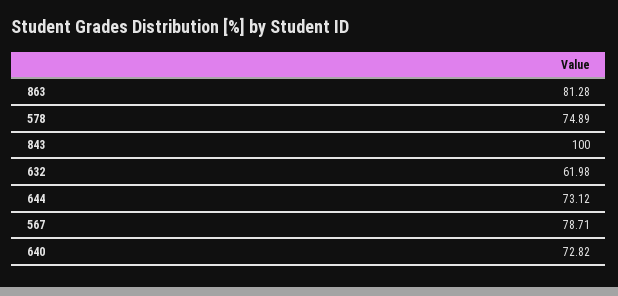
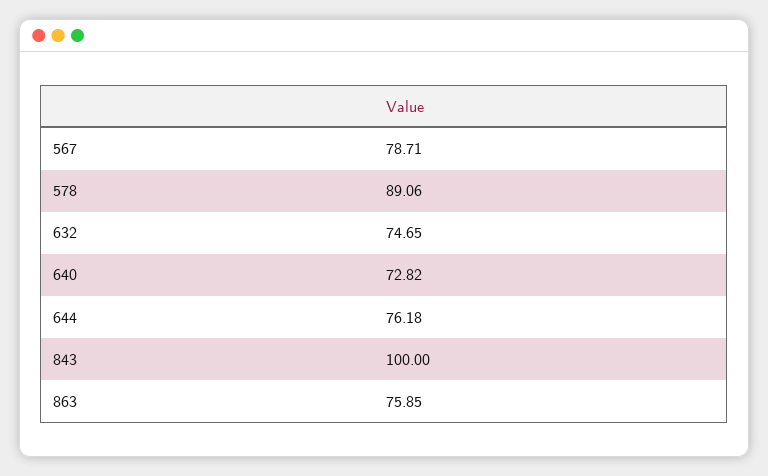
  {
-   "863": 81.28,
+   "863": 75.85,
-   "578": 74.89,
+   "578": 89.06,
    "843": 100,
-   "632": 61.98,
+   "632": 74.65,
-   "644": 73.12,
+   "644": 76.18,
    "567": 78.71,
    "640": 72.82
  }

